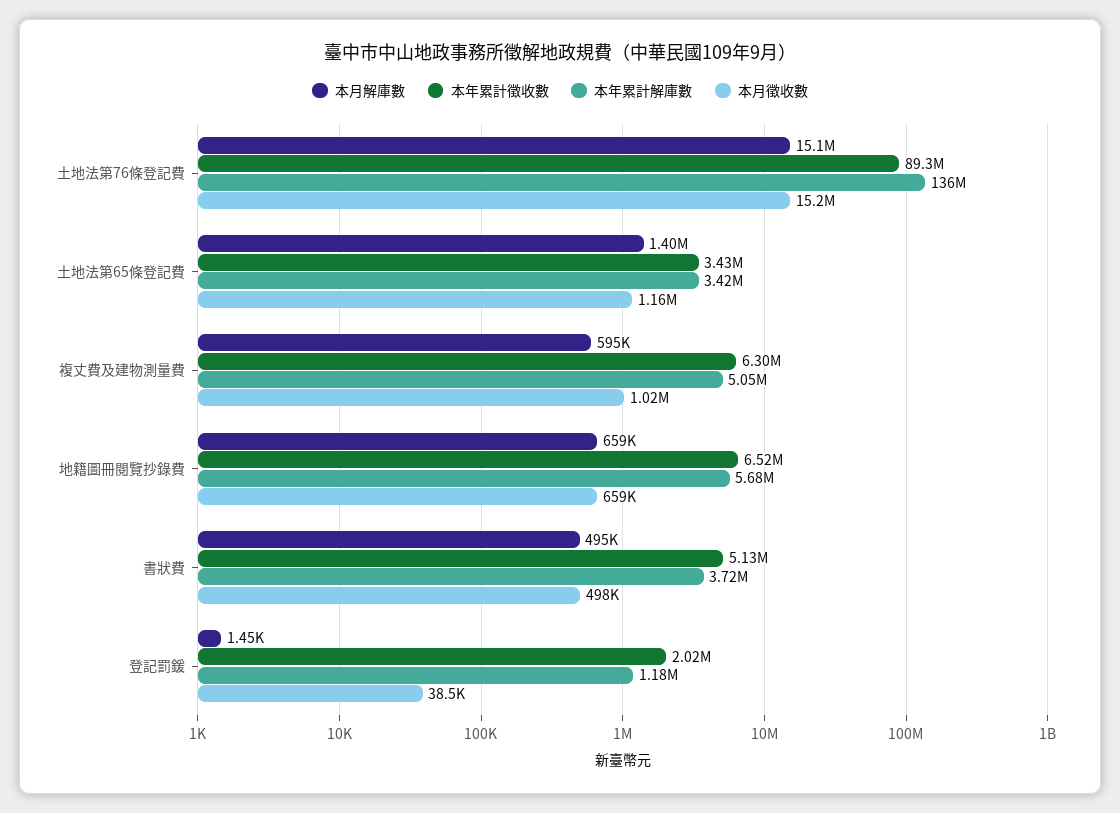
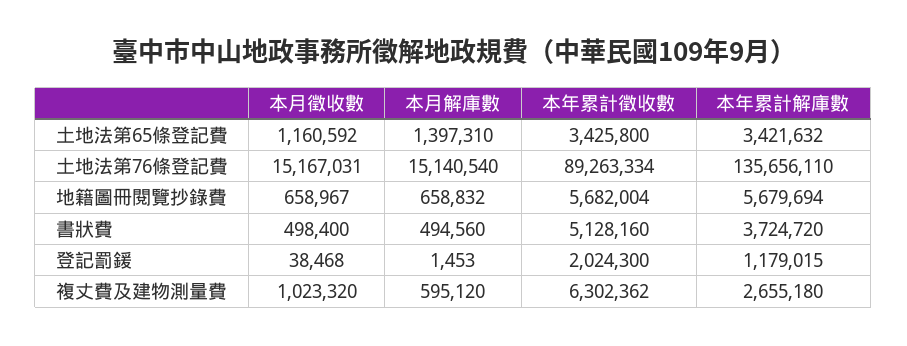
  {
    "本月解庫數": {
      "土地法第76條登記費": 15140540,
      "土地法第65條登記費": 1397310,
      "複丈費及建物測量費": 595120,
      "地籍圖冊閱覽抄錄費": 658832,
      "書狀費": 494560,
      "登記罰鍰": 1453
    },
    "本年累計徵收數": {
      "土地法第76條登記費": 89263334,
      "土地法第65條登記費": 3425800,
      "複丈費及建物測量費": 6302362,
-     "地籍圖冊閱覽抄錄費": 6520000,
+     "地籍圖冊閱覽抄錄費": 5682004,
      "書狀費": 5128160,
      "登記罰鍰": 2024300
    },
    "本年累計解庫數": {
      "土地法第76條登記費": 135656110,
      "土地法第65條登記費": 3421632,
-     "複丈費及建物測量費": 5050000,
+     "複丈費及建物測量費": 2655180,
      "地籍圖冊閱覽抄錄費": 5679694,
      "書狀費": 3724720,
      "登記罰鍰": 1179015
    },
    "本月徵收數": {
      "土地法第76條登記費": 15167031,
      "土地法第65條登記費": 1160592,
      "複丈費及建物測量費": 1023320,
      "地籍圖冊閱覽抄錄費": 658967,
      "書狀費": 498400,
      "登記罰鍰": 38468
    }
  }

